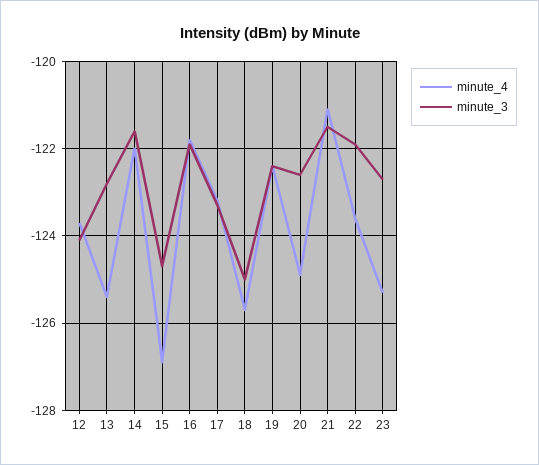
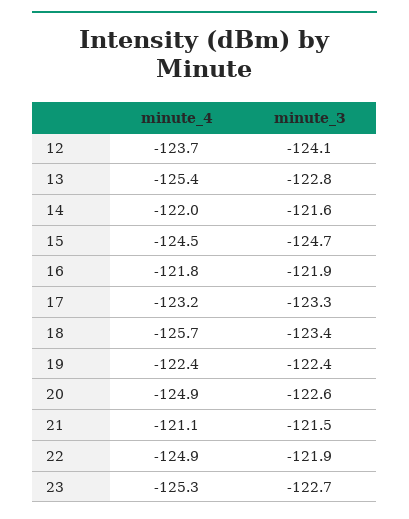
  {
    "minute_4": {
      "12": -123.7,
      "13": -125.4,
      "14": -122,
-     "15": -127,
+     "15": -124.5,
      "16": -121.8,
      "17": -123.2,
      "18": -125.7,
      "19": -122.4,
      "20": -124.9,
      "21": -121.1,
-     "22": -123.5,
+     "22": -124.9,
      "23": -125.3
    },
    "minute_3": {
      "12": -124.1,
      "13": -122.8,
      "14": -121.6,
      "15": -124.7,
      "16": -121.9,
      "17": -123.3,
-     "18": -125,
+     "18": -123.4,
      "19": -122.4,
      "20": -122.6,
      "21": -121.5,
      "22": -121.9,
      "23": -122.7
    }
  }

